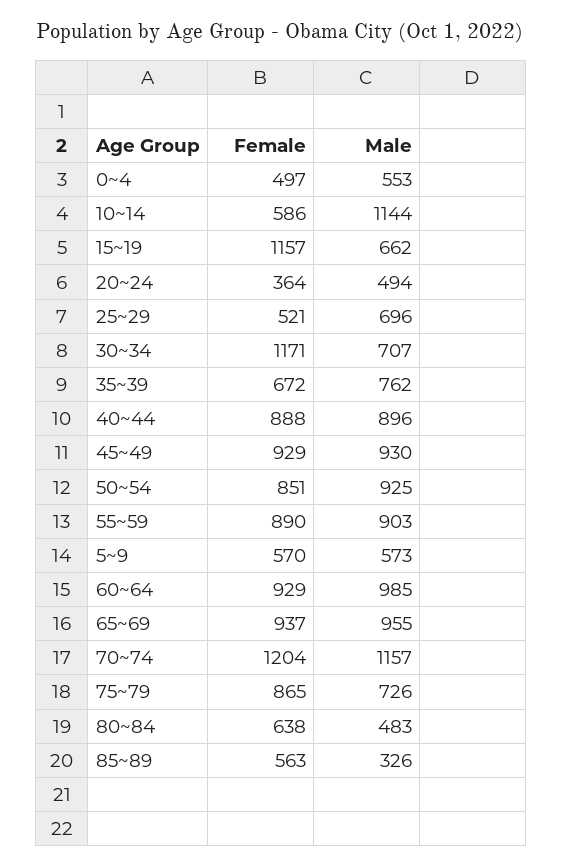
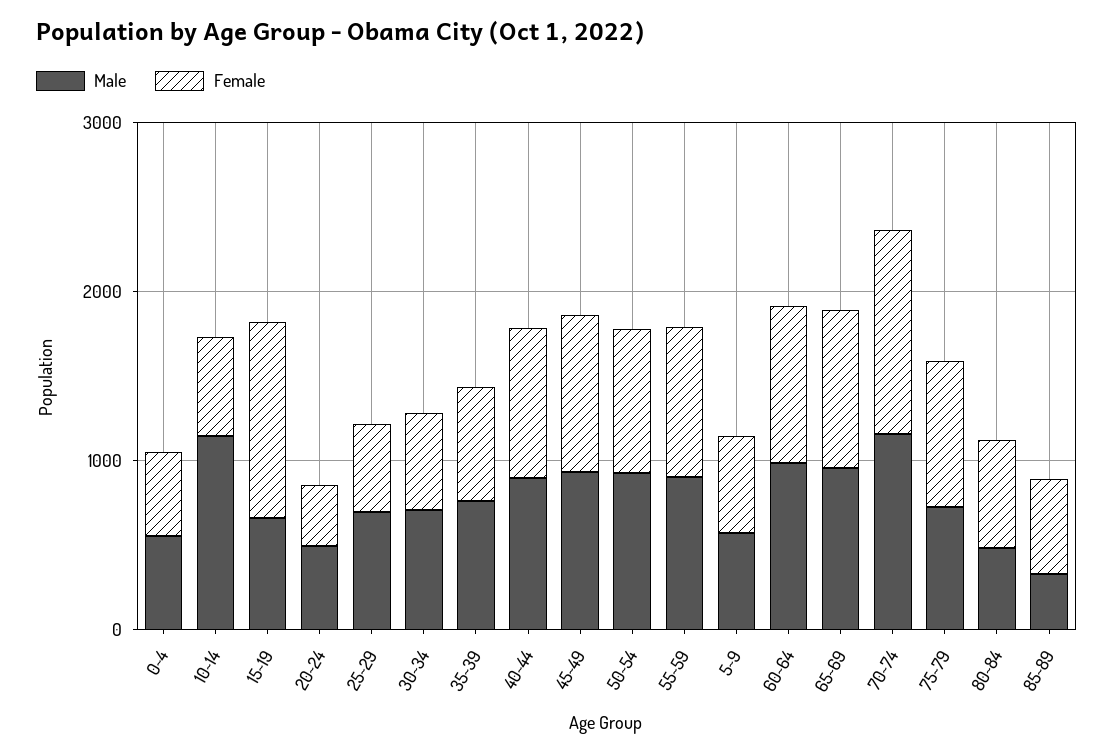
  {
    "Female": {
      "0~4": 497,
      "10~14": 586,
      "15~19": 1157,
      "20~24": 364,
      "25~29": 521,
-     "30~34": 1171,
+     "30~34": 600,
      "35~39": 672,
      "40~44": 888,
      "45~49": 929,
      "50~54": 851,
      "55~59": 890,
      "5~9": 570,
      "60~64": 929,
      "65~69": 937,
      "70~74": 1204,
      "75~79": 865,
      "80~84": 638,
      "85~89": 563
    },
    "Male": {
      "0~4": 553,
      "10~14": 1144,
      "15~19": 662,
      "20~24": 494,
      "25~29": 696,
      "30~34": 707,
      "35~39": 762,
      "40~44": 896,
      "45~49": 930,
      "50~54": 925,
      "55~59": 903,
      "5~9": 573,
      "60~64": 985,
      "65~69": 955,
      "70~74": 1157,
      "75~79": 726,
      "80~84": 483,
      "85~89": 326
    }
  }

